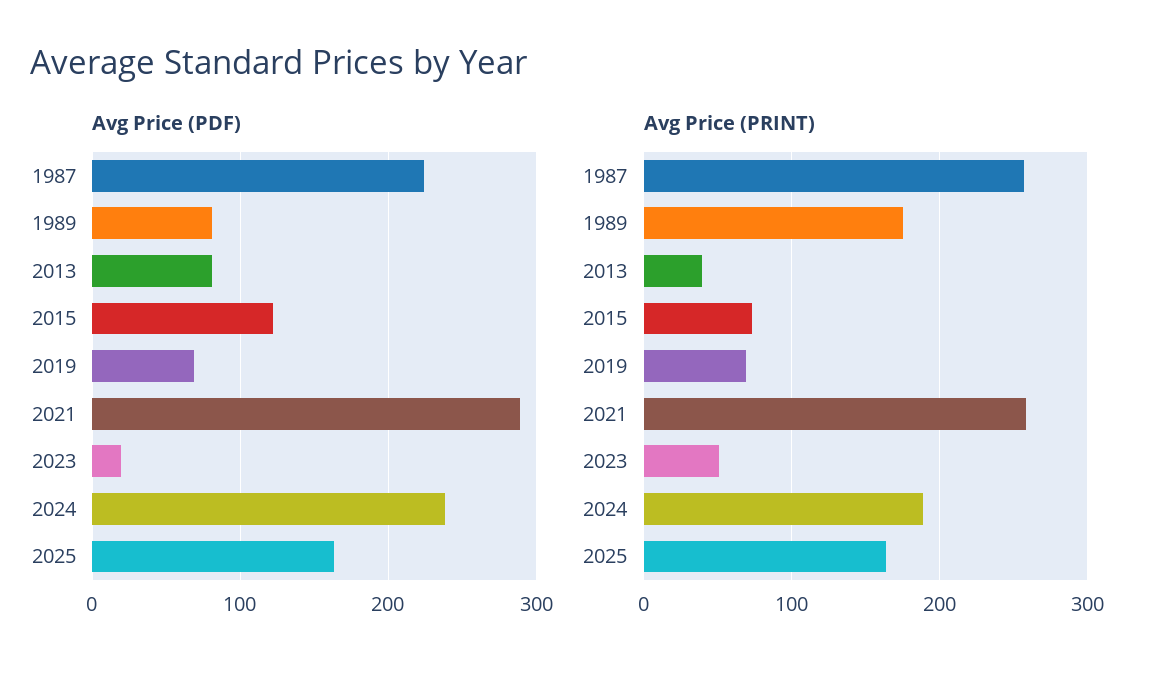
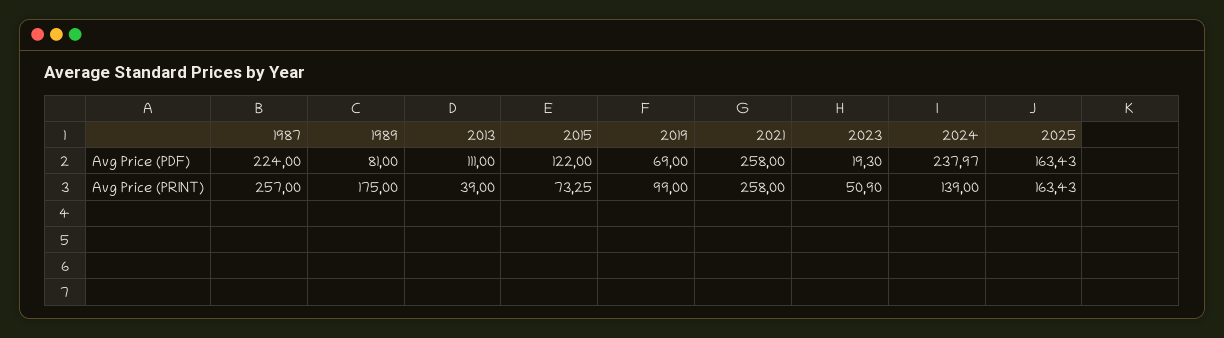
  {
    "Avg Price (PDF)": {
      "1987": 224,
      "1989": 81,
-     "2013": 80,
+     "2013": 111,
      "2015": 122,
      "2019": 69,
-     "2021": 290,
+     "2021": 258,
      "2023": 19.3,
      "2024": 237.97,
      "2025": 163.43
    },
    "Avg Price (PRINT)": {
      "1987": 257,
      "1989": 175,
      "2013": 39,
      "2015": 73.25,
-     "2019": 70,
+     "2019": 99,
      "2021": 258,
      "2023": 50.9,
-     "2024": 190,
+     "2024": 139,
      "2025": 163.43
    }
  }

